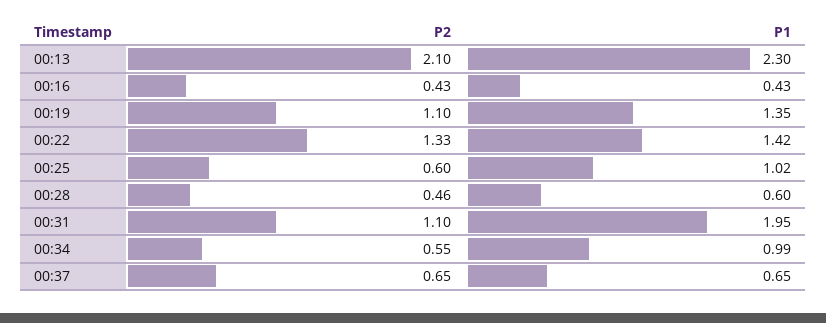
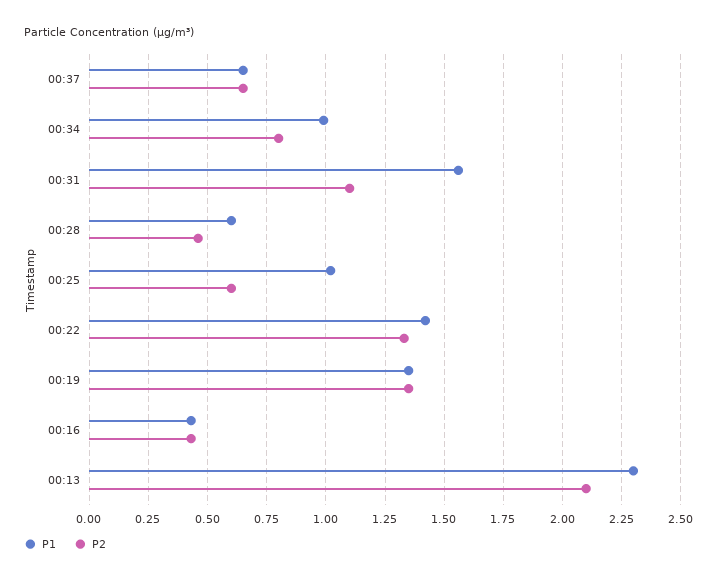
  {
    "P2": {
      "00:13": 2.1,
      "00:16": 0.43,
-     "00:19": 1.1,
+     "00:19": 1.35,
      "00:22": 1.33,
      "00:25": 0.6,
      "00:28": 0.46,
      "00:31": 1.1,
-     "00:34": 0.55,
+     "00:34": 0.8,
      "00:37": 0.65
    },
    "P1": {
      "00:13": 2.3,
      "00:16": 0.43,
      "00:19": 1.35,
      "00:22": 1.42,
      "00:25": 1.02,
      "00:28": 0.6,
-     "00:31": 1.95,
+     "00:31": 1.55,
      "00:34": 0.99,
      "00:37": 0.65
    }
  }

